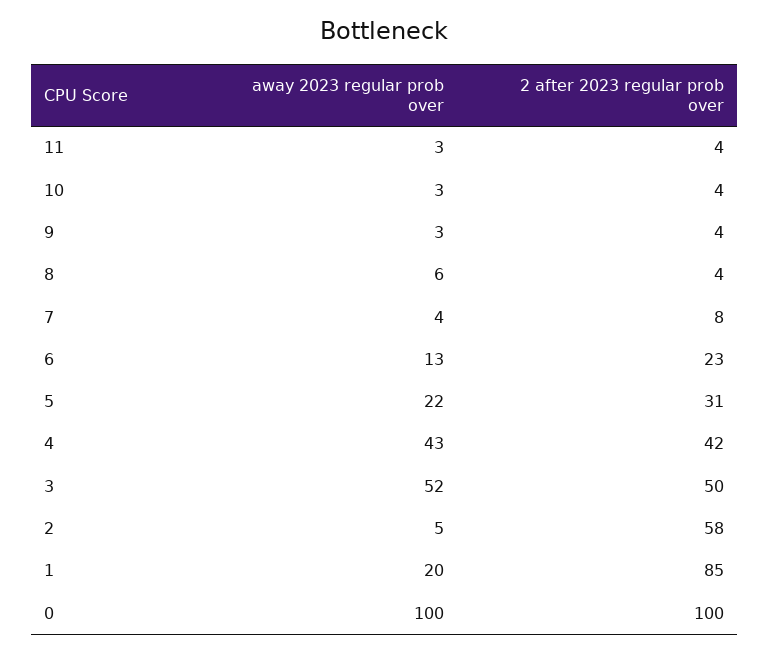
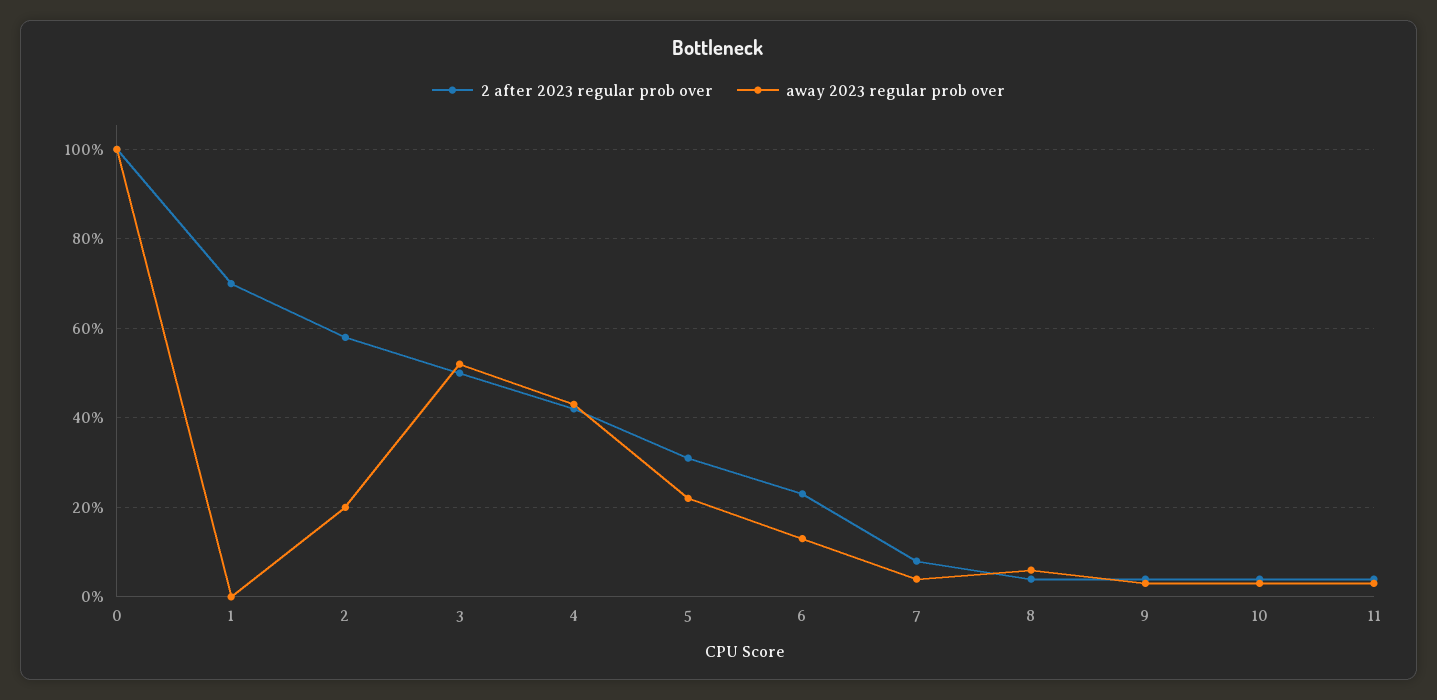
  {
    "away 2023 regular prob over": {
      "11": 3,
      "10": 3,
      "9": 3,
      "8": 6,
      "7": 4,
      "6": 13,
      "5": 22,
      "4": 43,
      "3": 52,
-     "2": 5,
+     "2": 20,
-     "1": 20,
+     "1": 0,
      "0": 100
    },
    "2 after 2023 regular prob over": {
      "11": 4,
      "10": 4,
      "9": 4,
      "8": 4,
      "7": 8,
      "6": 23,
      "5": 31,
      "4": 42,
      "3": 50,
      "2": 58,
-     "1": 85,
+     "1": 70,
      "0": 100
    }
  }

